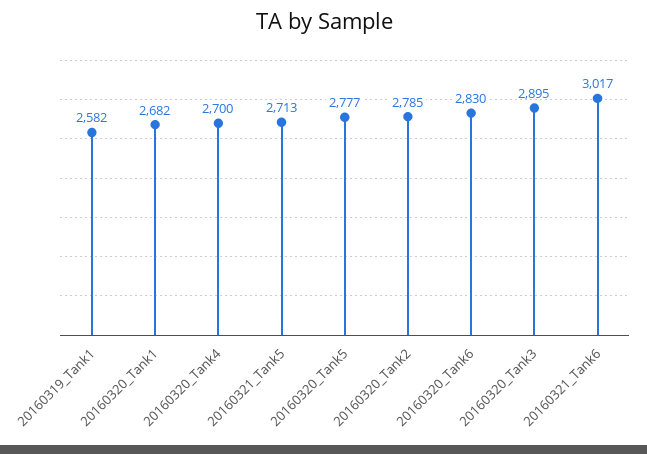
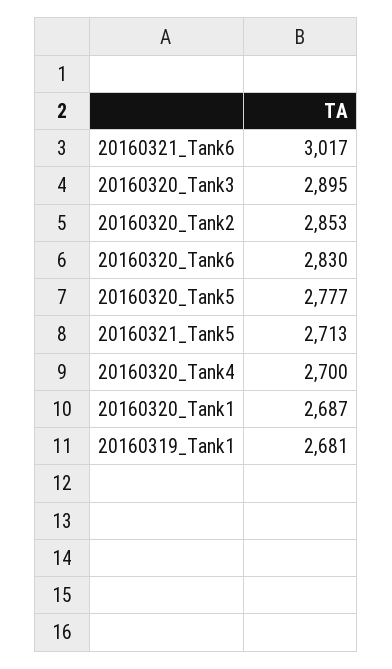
  {
-   "20160319_Tank1": 2582,
+   "20160319_Tank1": 2681,
-   "20160320_Tank1": 2682,
+   "20160320_Tank1": 2687,
    "20160320_Tank4": 2700,
    "20160321_Tank5": 2713,
    "20160320_Tank5": 2777,
-   "20160320_Tank2": 2785,
+   "20160320_Tank2": 2853,
    "20160320_Tank6": 2830,
    "20160320_Tank3": 2895,
    "20160321_Tank6": 3017
  }

